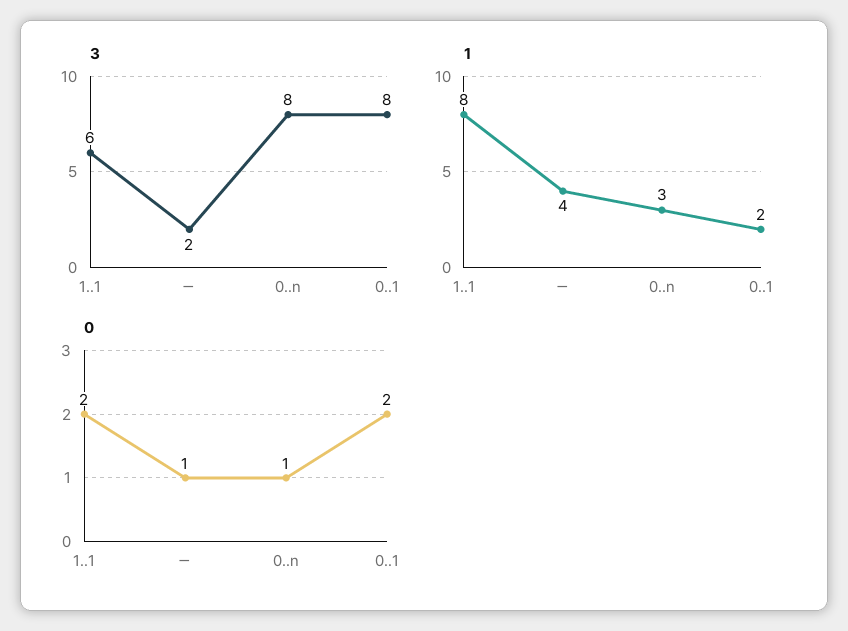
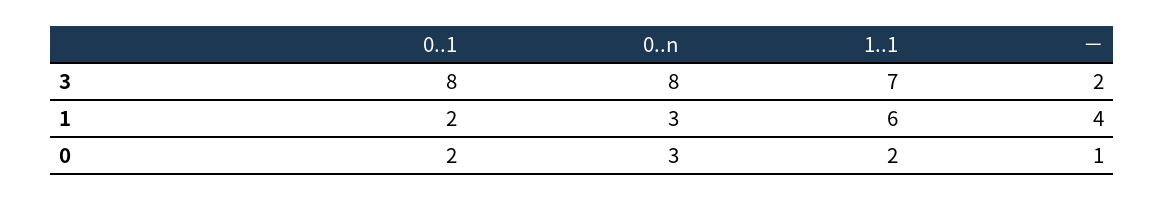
  {
    "3": {
-     "1..1": 6,
+     "1..1": 7,
      "－": 2,
      "0..n": 8,
      "0..1": 8
    },
    "1": {
-     "1..1": 8,
+     "1..1": 6,
      "－": 4,
      "0..n": 3,
      "0..1": 2
    },
    "0": {
      "1..1": 2,
      "－": 1,
-     "0..n": 1,
+     "0..n": 3,
      "0..1": 2
    }
  }

